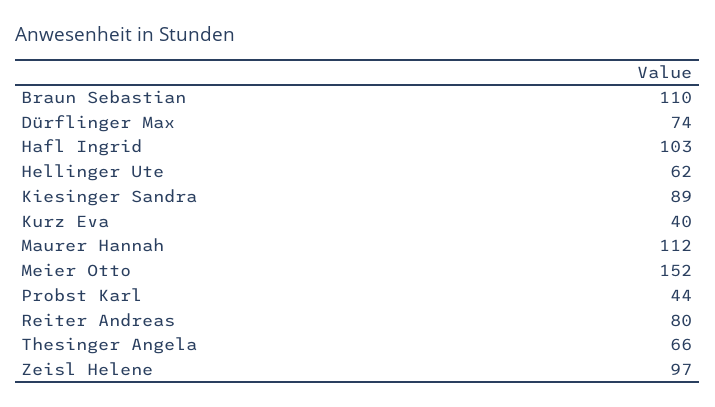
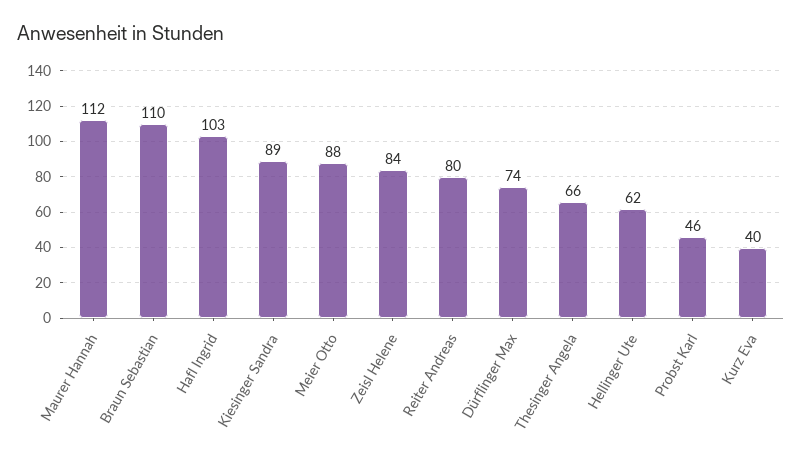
  {
    "Braun Sebastian": 110,
    "Dürflinger Max": 74,
    "Hafl Ingrid": 103,
    "Hellinger Ute": 62,
    "Kiesinger Sandra": 89,
    "Kurz Eva": 40,
    "Maurer Hannah": 112,
-   "Meier Otto": 152,
+   "Meier Otto": 88,
-   "Probst Karl": 44,
+   "Probst Karl": 46,
    "Reiter Andreas": 80,
    "Thesinger Angela": 66,
-   "Zeisl Helene": 97
+   "Zeisl Helene": 84
  }

